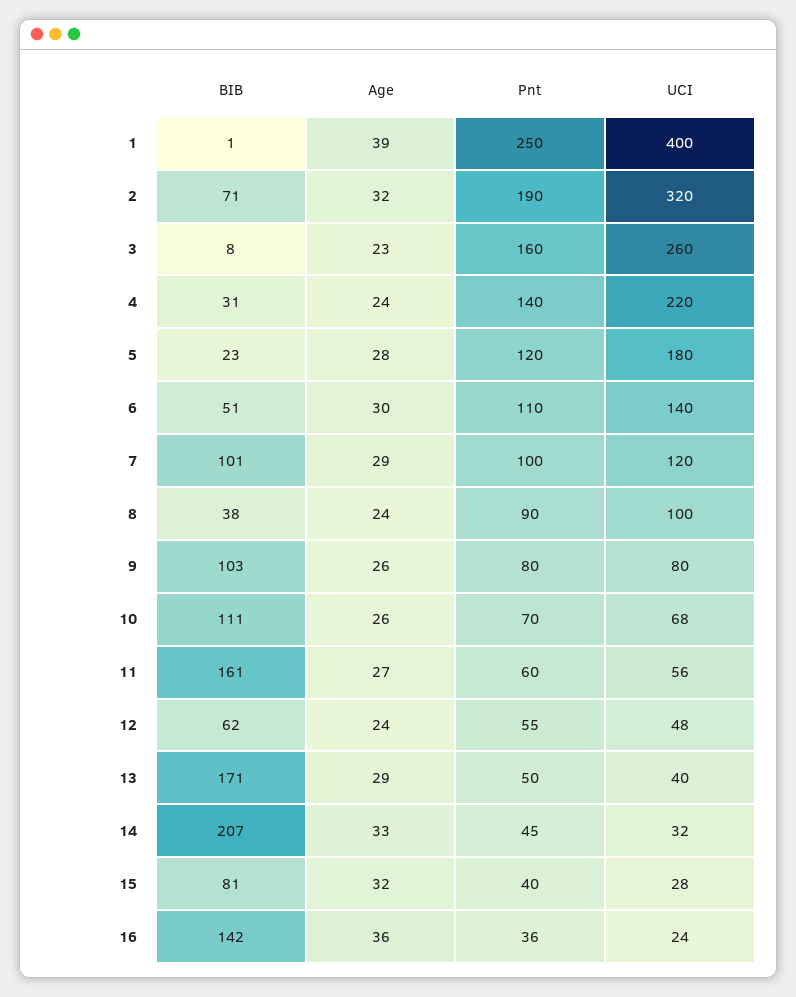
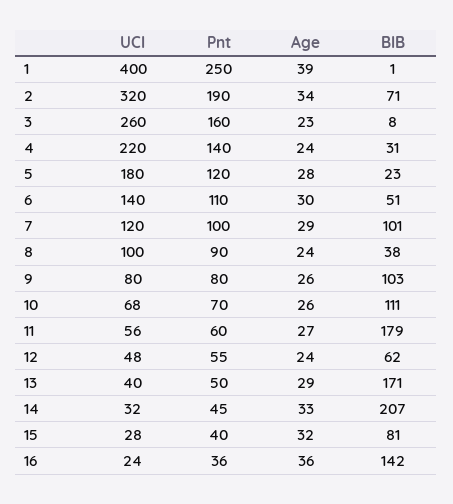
  {
    "BIB": {
      "1": 1,
      "2": 71,
      "3": 8,
      "4": 31,
      "5": 23,
      "6": 51,
      "7": 101,
      "8": 38,
      "9": 103,
      "10": 111,
-     "11": 161,
+     "11": 179,
      "12": 62,
      "13": 171,
      "14": 207,
      "15": 81,
      "16": 142
    },
    "Age": {
      "1": 39,
-     "2": 32,
+     "2": 34,
      "3": 23,
      "4": 24,
      "5": 28,
      "6": 30,
      "7": 29,
      "8": 24,
      "9": 26,
      "10": 26,
      "11": 27,
      "12": 24,
      "13": 29,
      "14": 33,
      "15": 32,
      "16": 36
    },
    "Pnt": {
      "1": 250,
      "2": 190,
      "3": 160,
      "4": 140,
      "5": 120,
      "6": 110,
      "7": 100,
      "8": 90,
      "9": 80,
      "10": 70,
      "11": 60,
      "12": 55,
      "13": 50,
      "14": 45,
      "15": 40,
      "16": 36
    },
    "UCI": {
      "1": 400,
      "2": 320,
      "3": 260,
      "4": 220,
      "5": 180,
      "6": 140,
      "7": 120,
      "8": 100,
      "9": 80,
      "10": 68,
      "11": 56,
      "12": 48,
      "13": 40,
      "14": 32,
      "15": 28,
      "16": 24
    }
  }

